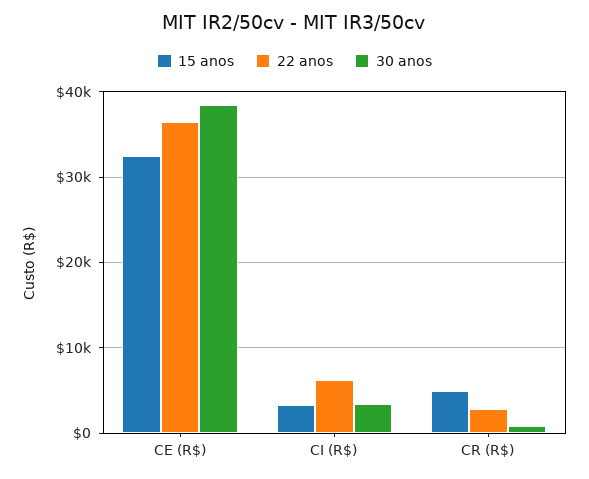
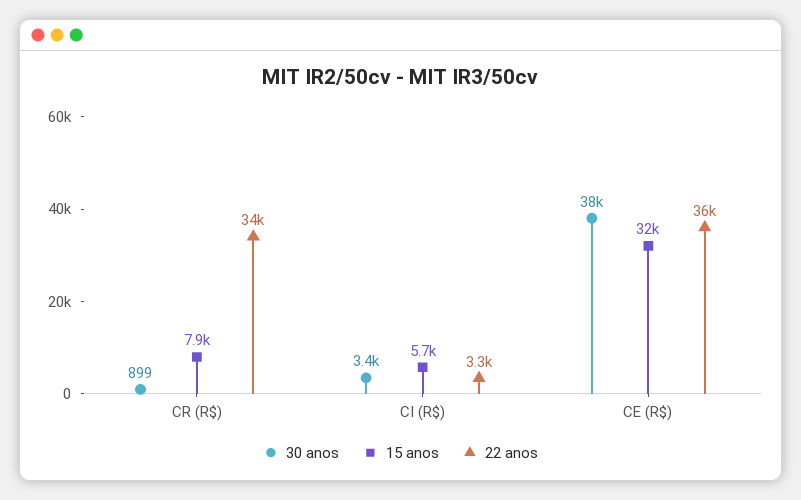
  {
    "15 anos": {
      "CE (R$)": 32000,
-     "CI (R$)": 3000,
+     "CI (R$)": 5700,
-     "CR (R$)": 5000
+     "CR (R$)": 7900
    },
    "22 anos": {
      "CE (R$)": 36000,
-     "CI (R$)": 6000,
+     "CI (R$)": 3300,
-     "CR (R$)": 3000
+     "CR (R$)": 34000
    },
    "30 anos": {
      "CE (R$)": 38000,
      "CI (R$)": 3400,
      "CR (R$)": 899
    }
  }

